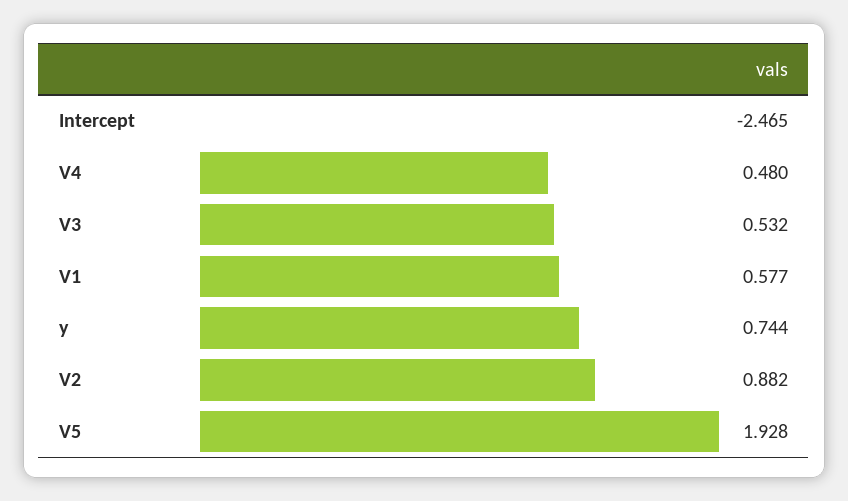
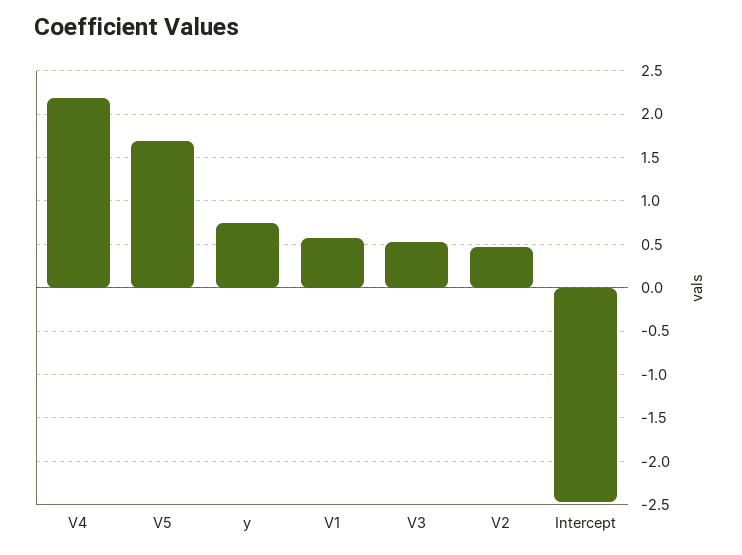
  {
    "Intercept": -2.465,
-   "V4": 0.48,
+   "V4": 2.2,
    "V3": 0.532,
    "V1": 0.577,
    "y": 0.744,
-   "V2": 0.882,
+   "V2": 0.5,
-   "V5": 1.928
+   "V5": 1.7
  }

